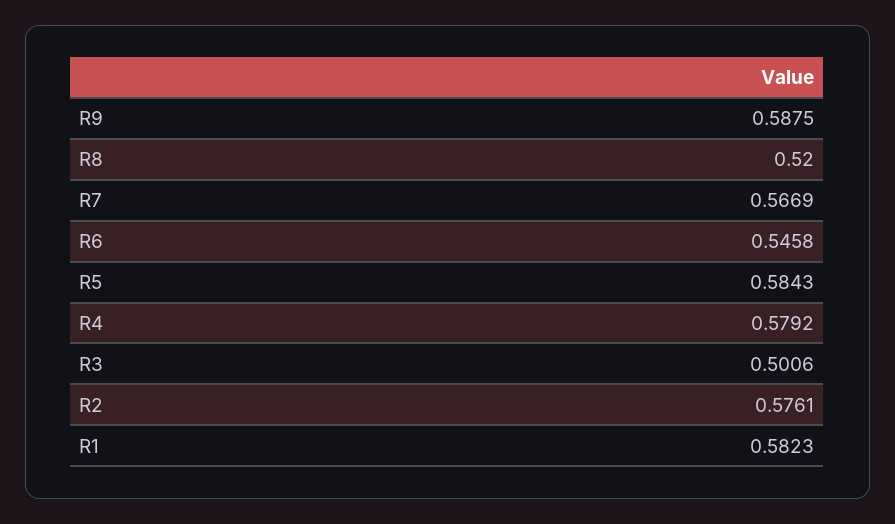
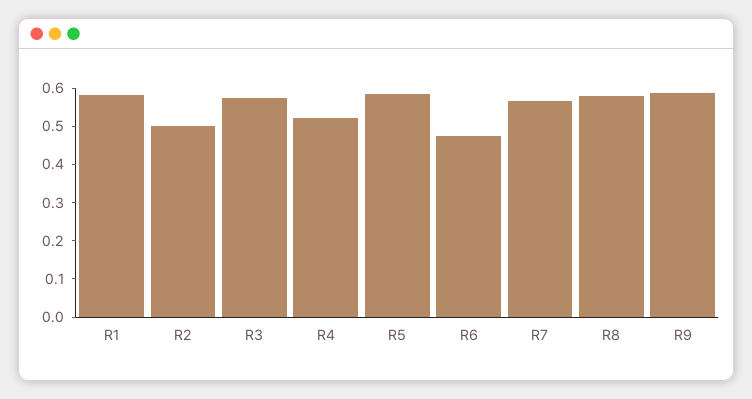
  {
    "R9": 0.5875,
-   "R8": 0.52,
+   "R8": 0.575,
    "R7": 0.5669,
-   "R6": 0.5458,
+   "R6": 0.475,
    "R5": 0.5843,
-   "R4": 0.5792,
+   "R4": 0.525,
-   "R3": 0.5006,
+   "R3": 0.575,
-   "R2": 0.5761,
+   "R2": 0.5,
    "R1": 0.5823
  }

